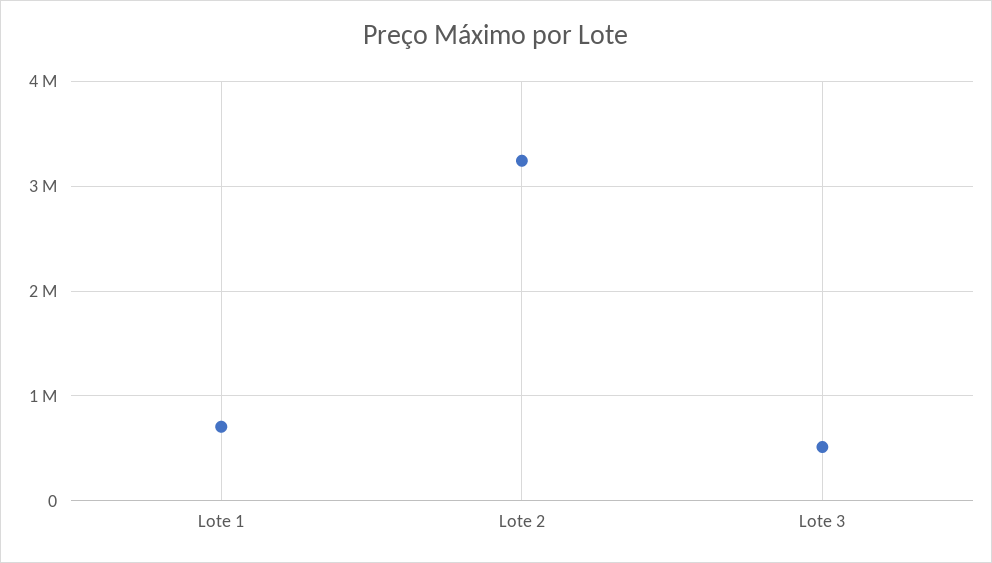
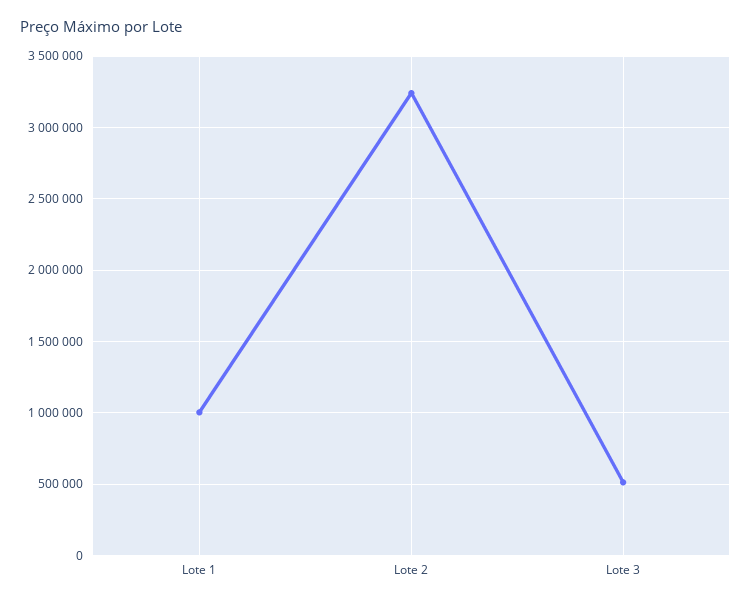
  {
-   "Lote 1": 700000,
+   "Lote 1": 1000000,
    "Lote 2": 3250000,
    "Lote 3": 500000
  }

